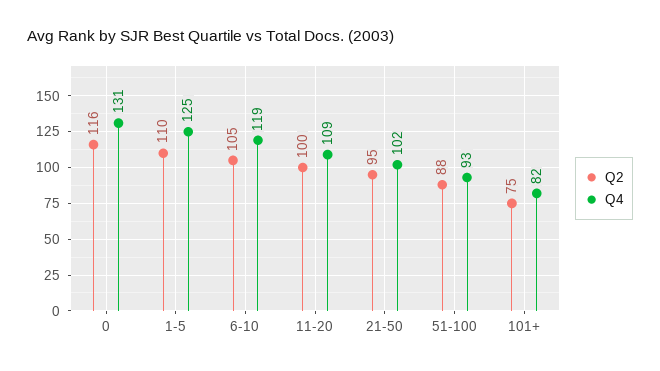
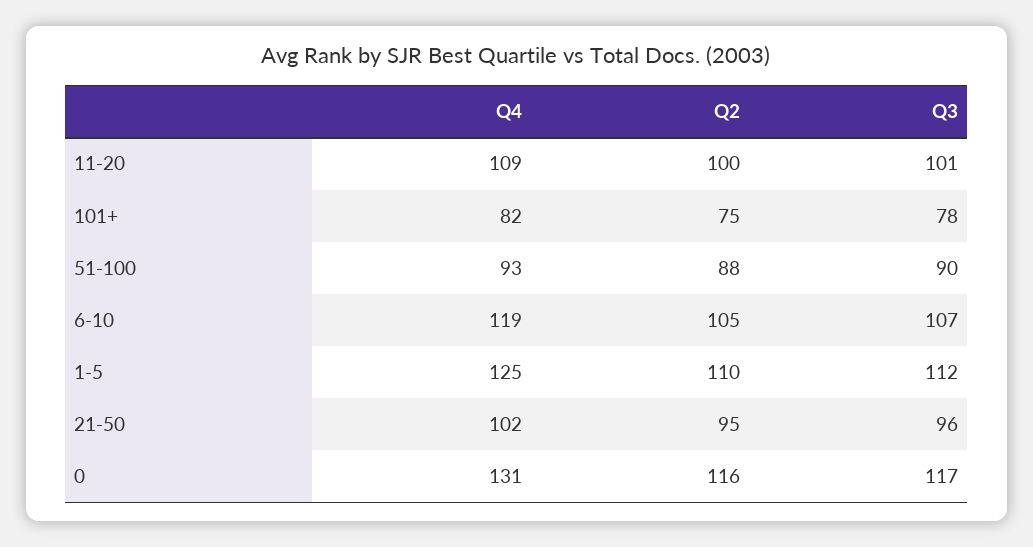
  {
    "Q2": {
      "0": 116,
      "1-5": 110,
      "6-10": 105,
      "11-20": 100,
      "21-50": 95,
      "51-100": 88,
      "101+": 75
    },
    "Q4": {
      "0": 131,
      "1-5": 125,
      "6-10": 119,
      "11-20": 109,
      "21-50": 102,
      "51-100": 93,
      "101+": 82
-   }
+   },
+   "Q3": {
+     "11-20": 101,
+     "101+": 78,
+     "51-100": 90,
+     "6-10": 107,
+     "1-5": 112,
+     "21-50": 96,
+     "0": 117
+   }
  }

